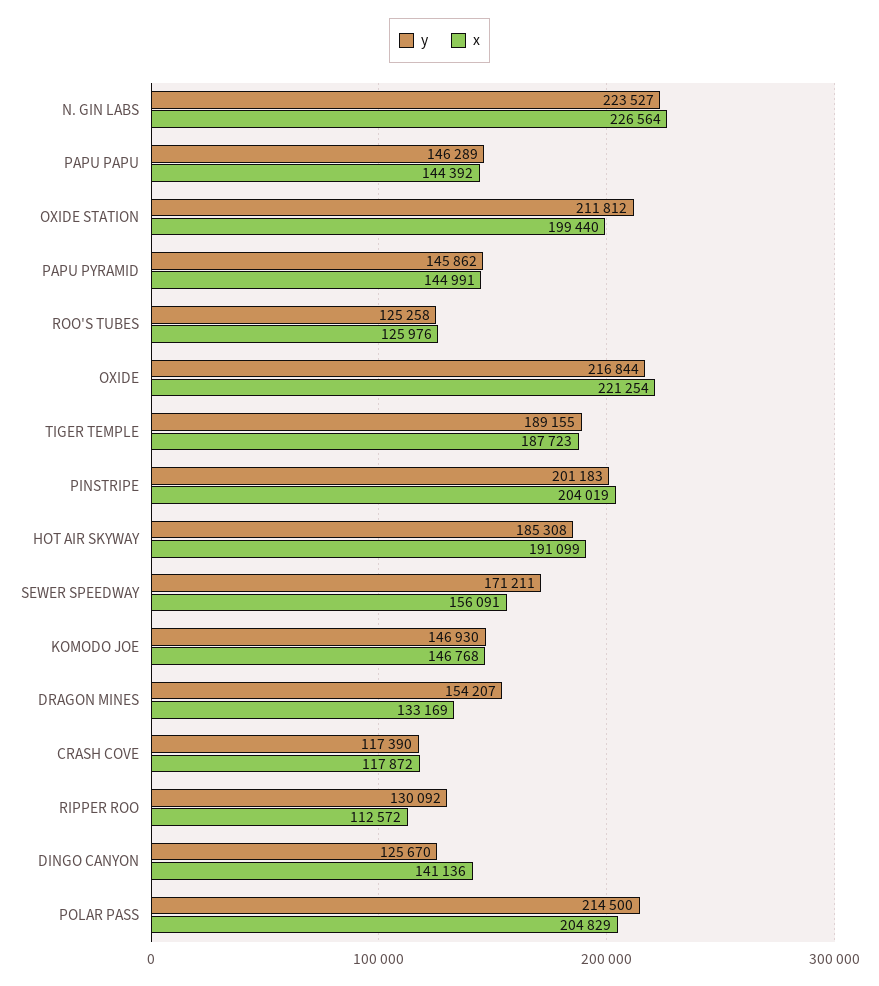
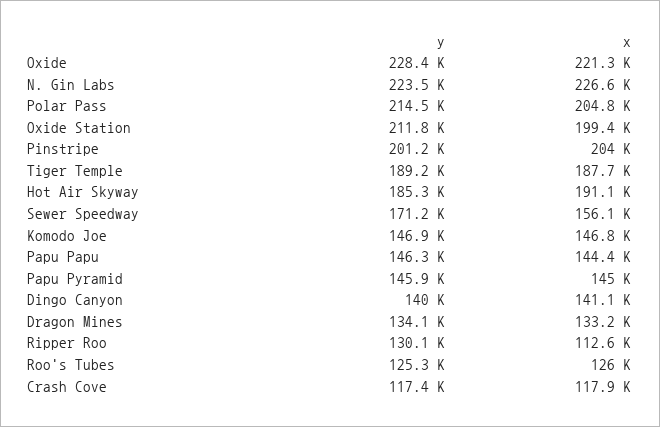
  {
    "y": {
      "N. GIN LABS": 223527,
      "PAPU PAPU": 146289,
      "OXIDE STATION": 211812,
      "PAPU PYRAMID": 145862,
      "ROO'S TUBES": 125258,
-     "OXIDE": 216844,
+     "OXIDE": 228400,
      "TIGER TEMPLE": 189155,
      "PINSTRIPE": 201183,
      "HOT AIR SKYWAY": 185308,
      "SEWER SPEEDWAY": 171211,
      "KOMODO JOE": 146930,
-     "DRAGON MINES": 154207,
+     "DRAGON MINES": 134100,
      "CRASH COVE": 117390,
      "RIPPER ROO": 130092,
-     "DINGO CANYON": 125670,
+     "DINGO CANYON": 140000,
      "POLAR PASS": 214500
    },
    "x": {
      "N. GIN LABS": 226564,
      "PAPU PAPU": 144392,
      "OXIDE STATION": 199440,
      "PAPU PYRAMID": 144991,
      "ROO'S TUBES": 125976,
      "OXIDE": 221254,
      "TIGER TEMPLE": 187723,
      "PINSTRIPE": 204019,
      "HOT AIR SKYWAY": 191099,
      "SEWER SPEEDWAY": 156091,
      "KOMODO JOE": 146768,
      "DRAGON MINES": 133169,
      "CRASH COVE": 117872,
      "RIPPER ROO": 112572,
      "DINGO CANYON": 141136,
      "POLAR PASS": 204829
    }
  }

